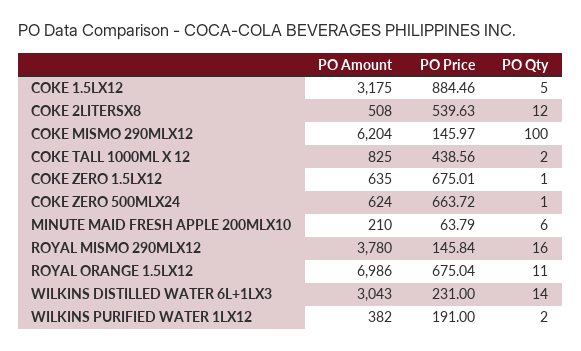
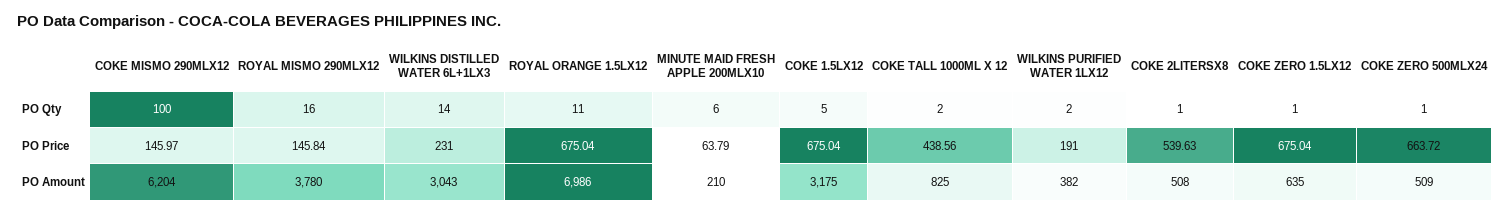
  {
    "PO Amount": {
      "COKE 1.5LX12": 3175,
      "COKE 2LITERSX8": 508,
      "COKE MISMO 290MLX12": 6204,
      "COKE TALL 1000ML X 12": 825,
      "COKE ZERO 1.5LX12": 635,
-     "COKE ZERO 500MLX24": 624,
+     "COKE ZERO 500MLX24": 509,
      "MINUTE MAID FRESH APPLE 200MLX10": 210,
      "ROYAL MISMO 290MLX12": 3780,
      "ROYAL ORANGE 1.5LX12": 6986,
      "WILKINS DISTILLED WATER 6L+1LX3": 3043,
      "WILKINS PURIFIED WATER 1LX12": 382
    },
    "PO Price": {
-     "COKE 1.5LX12": 884.46,
+     "COKE 1.5LX12": 675.04,
      "COKE 2LITERSX8": 539.63,
      "COKE MISMO 290MLX12": 145.97,
      "COKE TALL 1000ML X 12": 438.56,
-     "COKE ZERO 1.5LX12": 675.01,
+     "COKE ZERO 1.5LX12": 675.04,
      "COKE ZERO 500MLX24": 663.72,
      "MINUTE MAID FRESH APPLE 200MLX10": 63.79,
      "ROYAL MISMO 290MLX12": 145.84,
      "ROYAL ORANGE 1.5LX12": 675.04,
      "WILKINS DISTILLED WATER 6L+1LX3": 231,
      "WILKINS PURIFIED WATER 1LX12": 191
    },
    "PO Qty": {
      "COKE 1.5LX12": 5,
-     "COKE 2LITERSX8": 12,
+     "COKE 2LITERSX8": 1,
      "COKE MISMO 290MLX12": 100,
      "COKE TALL 1000ML X 12": 2,
      "COKE ZERO 1.5LX12": 1,
      "COKE ZERO 500MLX24": 1,
      "MINUTE MAID FRESH APPLE 200MLX10": 6,
      "ROYAL MISMO 290MLX12": 16,
      "ROYAL ORANGE 1.5LX12": 11,
      "WILKINS DISTILLED WATER 6L+1LX3": 14,
      "WILKINS PURIFIED WATER 1LX12": 2
    }
  }

